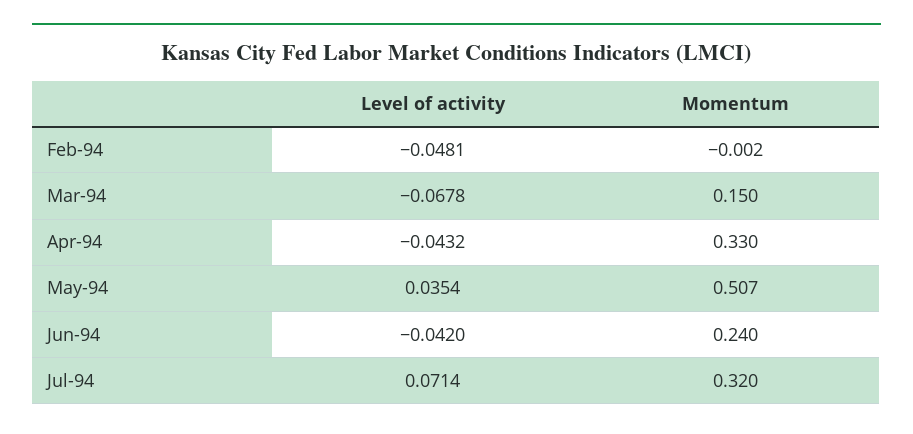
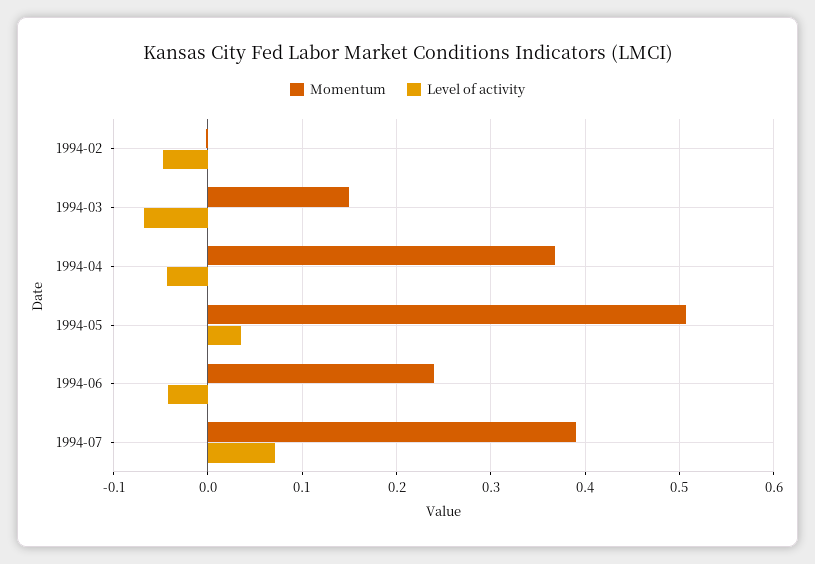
  {
    "Level of activity": {
      "Feb-94": -0.0481,
      "Mar-94": -0.0678,
      "Apr-94": -0.0432,
      "May-94": 0.0354,
      "Jun-94": -0.042,
      "Jul-94": 0.0714
    },
    "Momentum": {
      "Feb-94": -0.002,
      "Mar-94": 0.15,
-     "Apr-94": 0.33,
+     "Apr-94": 0.37,
      "May-94": 0.507,
      "Jun-94": 0.24,
-     "Jul-94": 0.32
+     "Jul-94": 0.39
    }
  }

